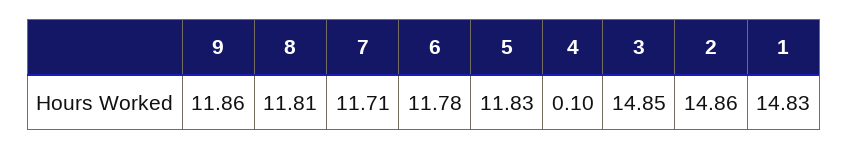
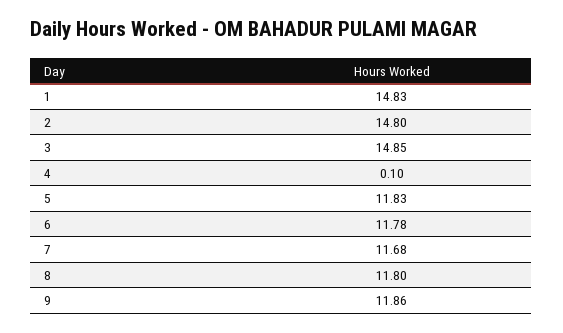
  {
    "9": 11.86,
-   "8": 11.81,
+   "8": 11.8,
-   "7": 11.71,
+   "7": 11.68,
    "6": 11.78,
    "5": 11.83,
    "4": 0.1,
    "3": 14.85,
-   "2": 14.86,
+   "2": 14.8,
    "1": 14.83
  }

